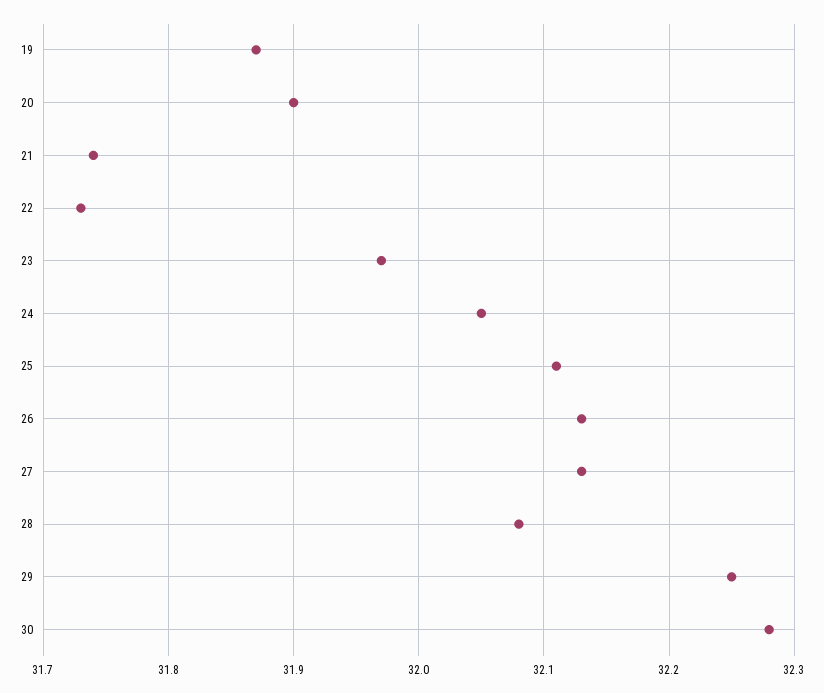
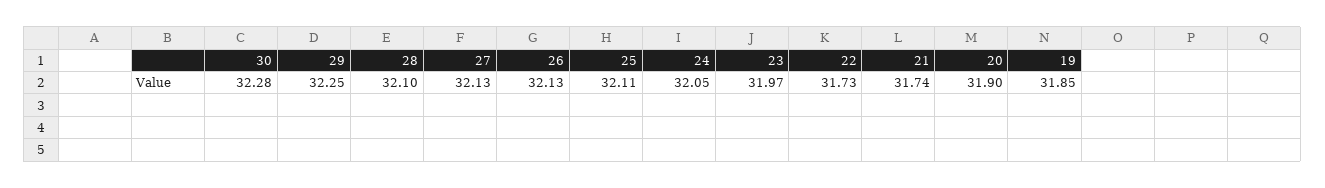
  {
-   "19": 31.87,
+   "19": 31.85,
    "20": 31.9,
    "21": 31.74,
    "22": 31.73,
    "23": 31.97,
    "24": 32.05,
    "25": 32.11,
    "26": 32.13,
    "27": 32.13,
-   "28": 32.08,
+   "28": 32.1,
    "29": 32.25,
    "30": 32.28
  }

